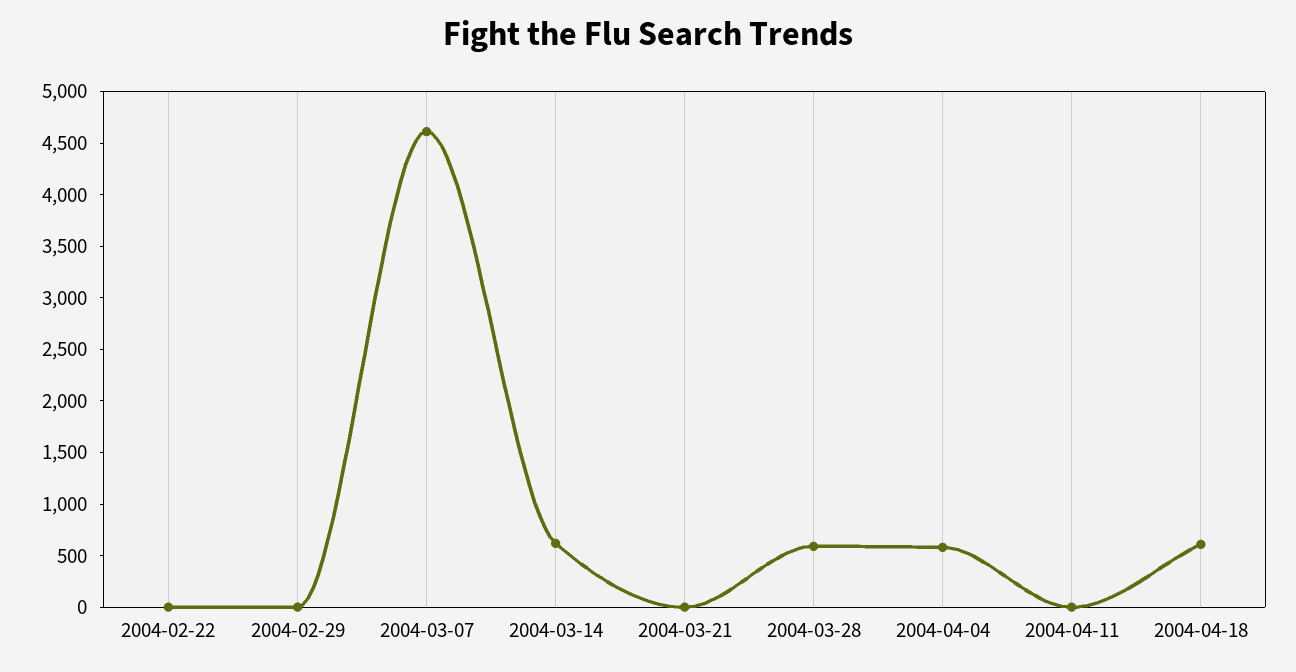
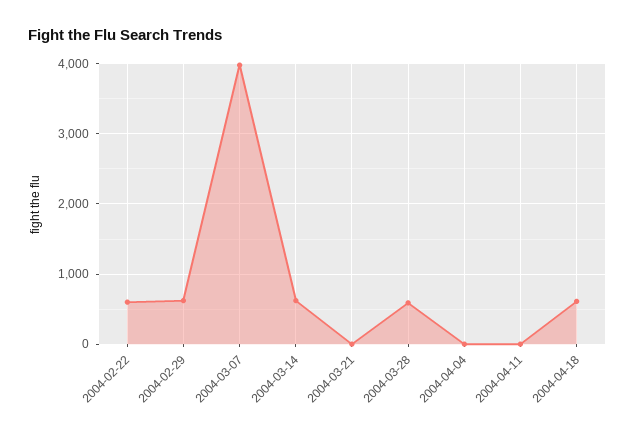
  {
-   "2004-02-22": 0,
+   "2004-02-22": 600,
-   "2004-02-29": 0,
+   "2004-02-29": 600,
-   "2004-03-07": 4600,
+   "2004-03-07": 4000,
    "2004-03-14": 600,
    "2004-03-21": 0,
    "2004-03-28": 600,
-   "2004-04-04": 600,
+   "2004-04-04": 0,
    "2004-04-11": 0,
    "2004-04-18": 600
  }

